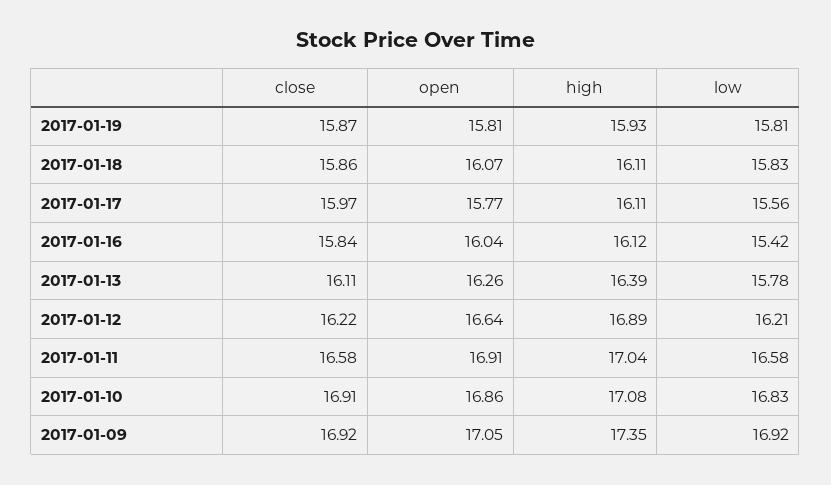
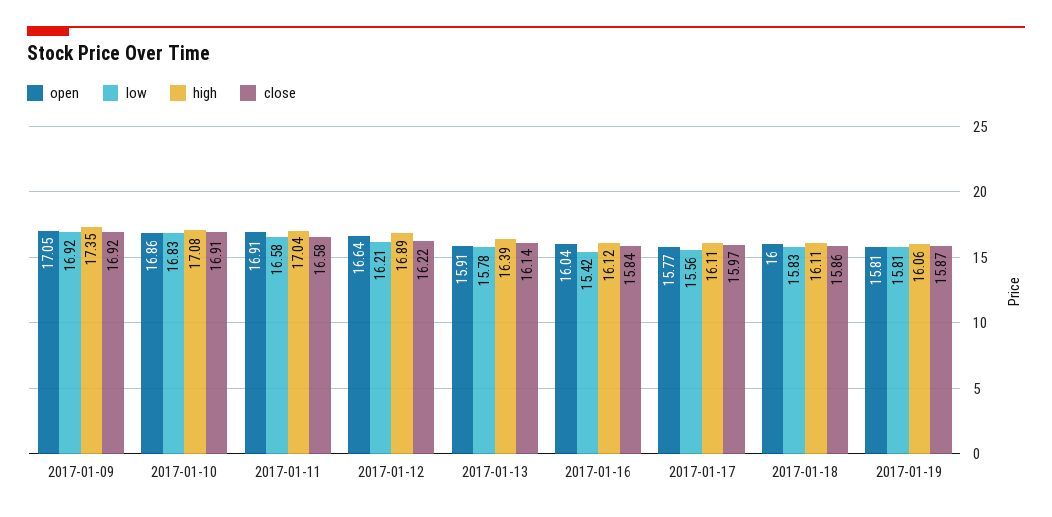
  {
    "close": {
      "2017-01-19": 15.87,
      "2017-01-18": 15.86,
      "2017-01-17": 15.97,
      "2017-01-16": 15.84,
-     "2017-01-13": 16.11,
+     "2017-01-13": 16.14,
      "2017-01-12": 16.22,
      "2017-01-11": 16.58,
      "2017-01-10": 16.91,
      "2017-01-09": 16.92
    },
    "open": {
      "2017-01-19": 15.81,
-     "2017-01-18": 16.07,
+     "2017-01-18": 16,
      "2017-01-17": 15.77,
      "2017-01-16": 16.04,
-     "2017-01-13": 16.26,
+     "2017-01-13": 15.91,
      "2017-01-12": 16.64,
      "2017-01-11": 16.91,
      "2017-01-10": 16.86,
      "2017-01-09": 17.05
    },
    "high": {
-     "2017-01-19": 15.93,
+     "2017-01-19": 16.06,
      "2017-01-18": 16.11,
      "2017-01-17": 16.11,
      "2017-01-16": 16.12,
      "2017-01-13": 16.39,
      "2017-01-12": 16.89,
      "2017-01-11": 17.04,
      "2017-01-10": 17.08,
      "2017-01-09": 17.35
    },
    "low": {
      "2017-01-19": 15.81,
      "2017-01-18": 15.83,
      "2017-01-17": 15.56,
      "2017-01-16": 15.42,
      "2017-01-13": 15.78,
      "2017-01-12": 16.21,
      "2017-01-11": 16.58,
      "2017-01-10": 16.83,
      "2017-01-09": 16.92
    }
  }

